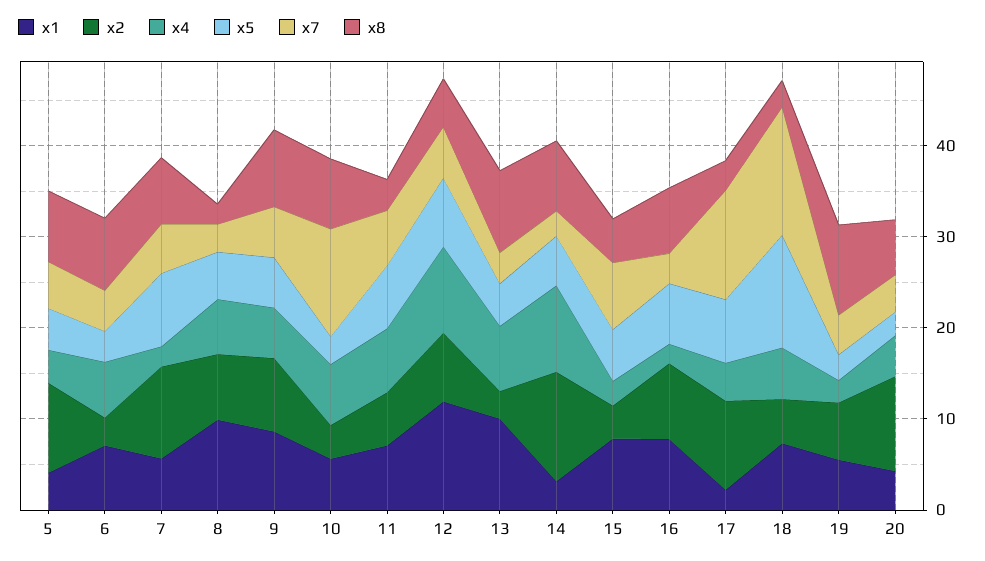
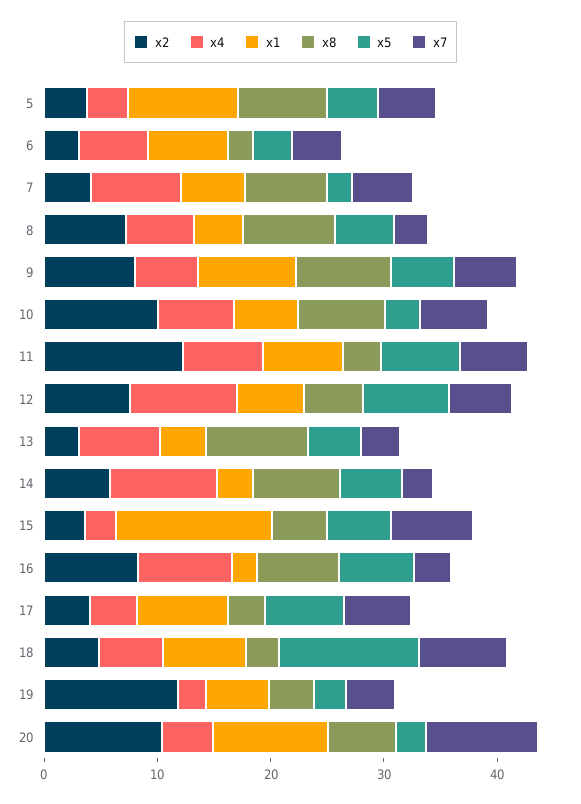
  {
    "x1": {
-     "5": 4,
+     "5": 10,
      "6": 8,
      "7": 6,
-     "8": 10,
+     "8": 4,
      "9": 8,
      "10": 6,
      "11": 8,
-     "12": 12,
+     "12": 6,
-     "13": 10,
+     "13": 4,
      "14": 4,
-     "15": 8,
+     "15": 14,
-     "16": 8,
+     "16": 2,
-     "17": 2,
+     "17": 8,
      "18": 8,
      "19": 6,
-     "20": 4
+     "20": 10
    },
    "x2": {
-     "5": 10,
+     "5": 4,
      "6": 4,
-     "7": 10,
+     "7": 4,
      "8": 8,
      "9": 8,
-     "10": 4,
+     "10": 10,
-     "11": 6,
+     "11": 12,
      "12": 8,
      "13": 4,
-     "14": 12,
+     "14": 6,
      "15": 4,
      "16": 8,
-     "17": 10,
+     "17": 4,
      "18": 4,
-     "19": 6,
+     "19": 12,
      "20": 10
    },
    "x4": {
      "5": 4,
      "6": 6,
-     "7": 2,
+     "7": 8,
      "8": 6,
      "9": 6,
      "10": 6,
      "11": 8,
      "12": 10,
      "13": 8,
      "14": 10,
      "15": 2,
-     "16": 2,
+     "16": 8,
      "17": 4,
      "18": 6,
      "19": 2,
      "20": 4
    },
    "x5": {
      "5": 4,
      "6": 4,
-     "7": 8,
+     "7": 2,
      "8": 6,
      "9": 6,
      "10": 4,
      "11": 6,
      "12": 8,
      "13": 4,
      "14": 6,
      "15": 6,
      "16": 6,
      "17": 6,
      "18": 12,
      "19": 2,
      "20": 2
    },
    "x7": {
      "5": 6,
      "6": 4,
      "7": 6,
      "8": 4,
      "9": 6,
-     "10": 12,
+     "10": 6,
      "11": 6,
      "12": 6,
      "13": 4,
      "14": 2,
      "15": 8,
      "16": 4,
-     "17": 12,
+     "17": 6,
-     "18": 14,
+     "18": 8,
      "19": 4,
-     "20": 4
+     "20": 10
    },
    "x8": {
      "5": 8,
-     "6": 8,
+     "6": 2,
      "7": 8,
-     "8": 2,
+     "8": 8,
      "9": 8,
      "10": 8,
      "11": 4,
      "12": 6,
      "13": 8,
      "14": 8,
      "15": 4,
      "16": 8,
      "17": 4,
      "18": 2,
-     "19": 10,
+     "19": 4,
      "20": 6
    }
  }

